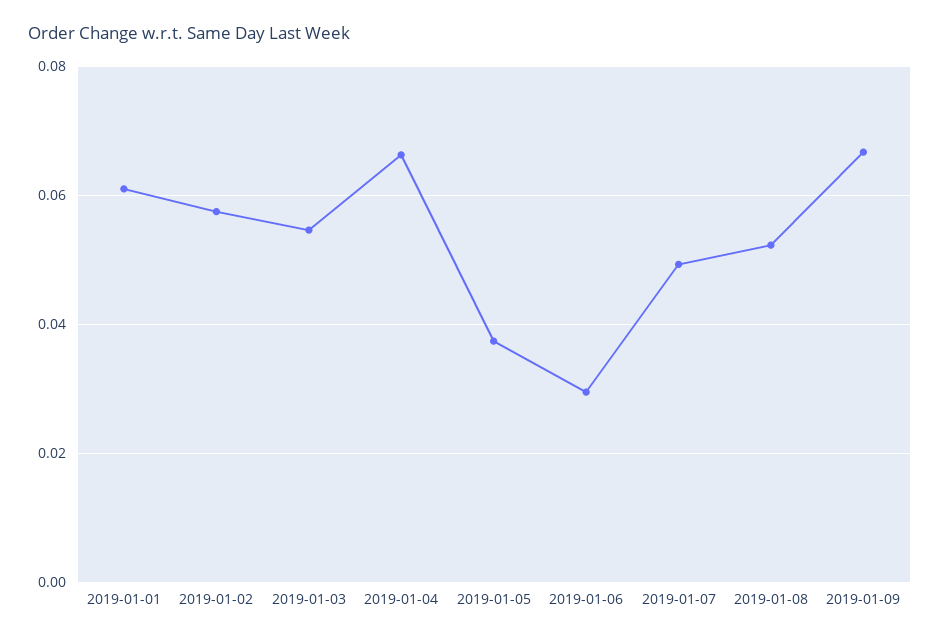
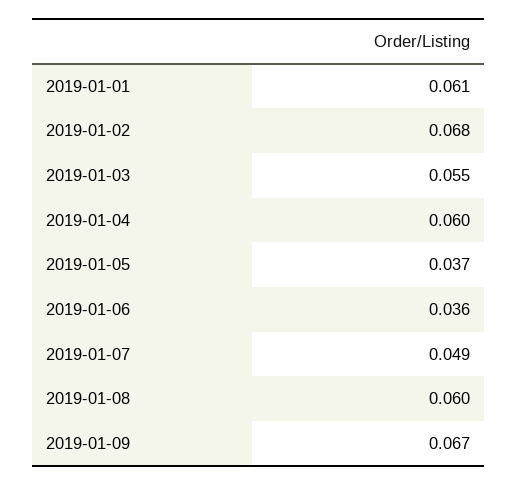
  {
    "2019-01-01": 0.061,
-   "2019-01-02": 0.058,
+   "2019-01-02": 0.068,
    "2019-01-03": 0.055,
-   "2019-01-04": 0.066,
+   "2019-01-04": 0.06,
    "2019-01-05": 0.037,
-   "2019-01-06": 0.03,
+   "2019-01-06": 0.036,
    "2019-01-07": 0.049,
-   "2019-01-08": 0.052,
+   "2019-01-08": 0.06,
    "2019-01-09": 0.067
  }

